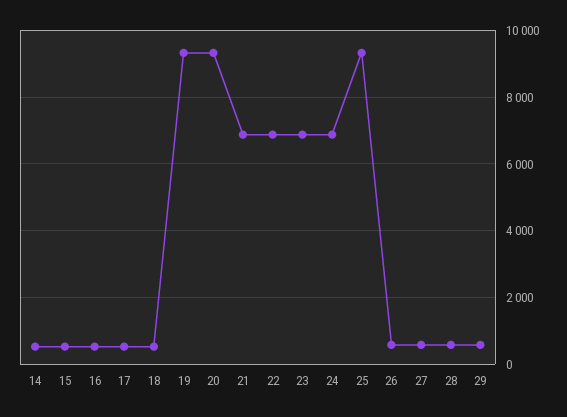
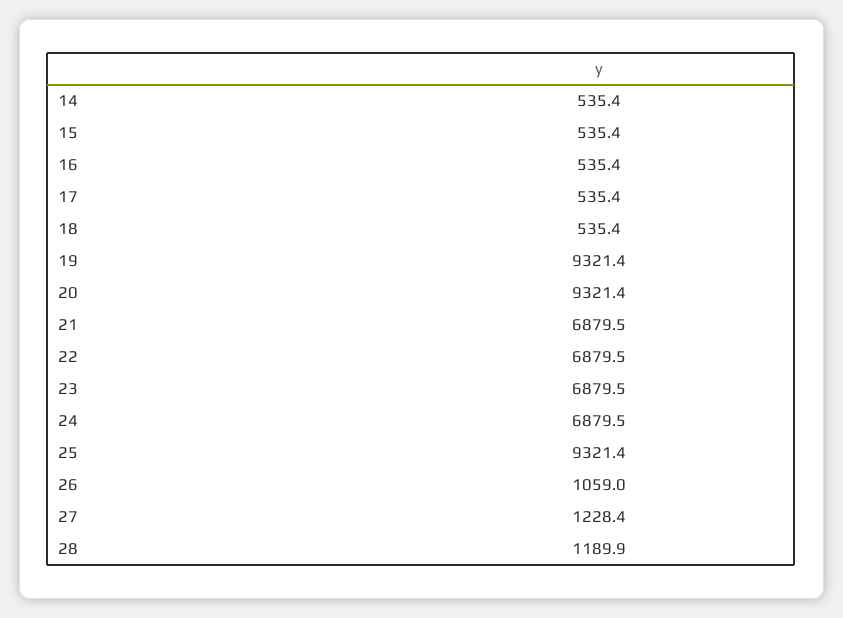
  {
    "14": 535.4,
    "15": 535.4,
    "16": 535.4,
    "17": 535.4,
    "18": 535.4,
    "19": 9321.4,
    "20": 9321.4,
    "21": 6879.5,
    "22": 6879.5,
    "23": 6879.5,
    "24": 6879.5,
    "25": 9321.4,
-   "26": 600,
+   "26": 1059,
-   "27": 600,
+   "27": 1228.4,
-   "28": 600,
+   "28": 1189.9
-   "29": 600
  }

